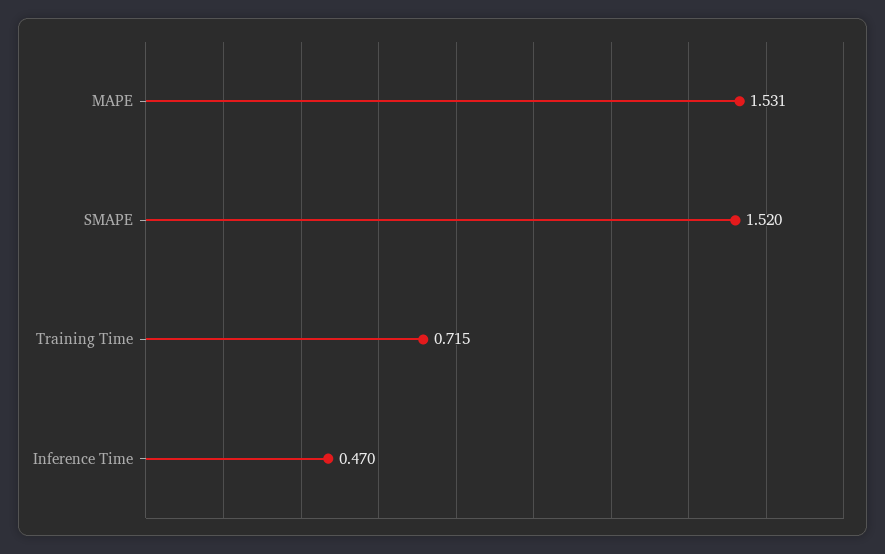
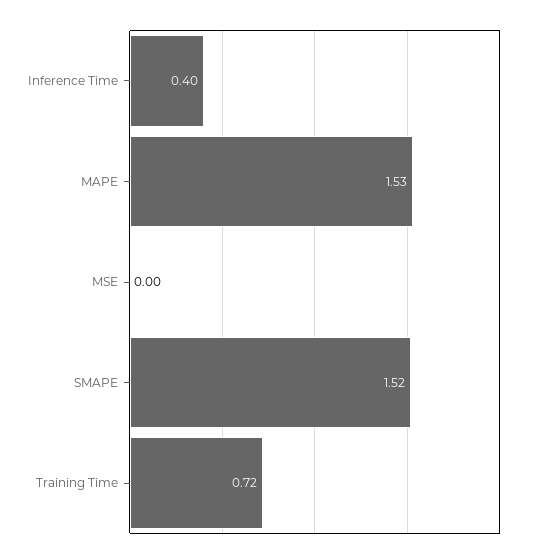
  {
    "MAPE": 1.531,
    "SMAPE": 1.52,
    "Training Time": 0.715,
-   "Inference Time": 0.47
+   "Inference Time": 0.4,
+   "MSE": 0
  }

